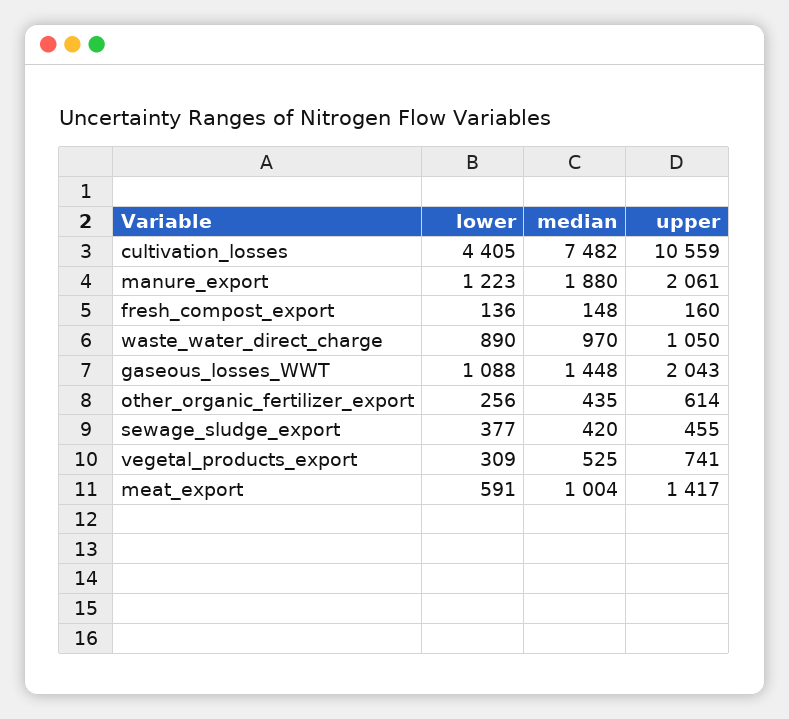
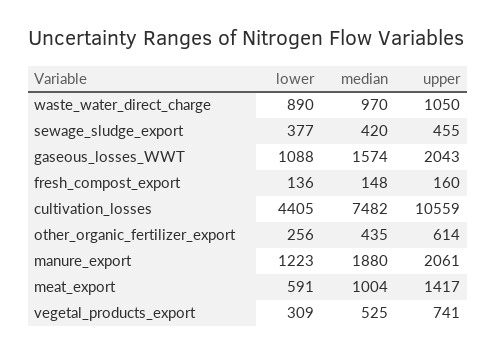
  {
    "lower": {
      "cultivation_losses": 4405,
      "manure_export": 1223,
      "fresh_compost_export": 136,
      "waste_water_direct_charge": 890,
      "gaseous_losses_WWT": 1088,
      "other_organic_fertilizer_export": 256,
      "sewage_sludge_export": 377,
      "vegetal_products_export": 309,
      "meat_export": 591
    },
    "median": {
      "cultivation_losses": 7482,
      "manure_export": 1880,
      "fresh_compost_export": 148,
      "waste_water_direct_charge": 970,
-     "gaseous_losses_WWT": 1448,
+     "gaseous_losses_WWT": 1574,
      "other_organic_fertilizer_export": 435,
      "sewage_sludge_export": 420,
      "vegetal_products_export": 525,
      "meat_export": 1004
    },
    "upper": {
      "cultivation_losses": 10559,
      "manure_export": 2061,
      "fresh_compost_export": 160,
      "waste_water_direct_charge": 1050,
      "gaseous_losses_WWT": 2043,
      "other_organic_fertilizer_export": 614,
      "sewage_sludge_export": 455,
      "vegetal_products_export": 741,
      "meat_export": 1417
    }
  }

